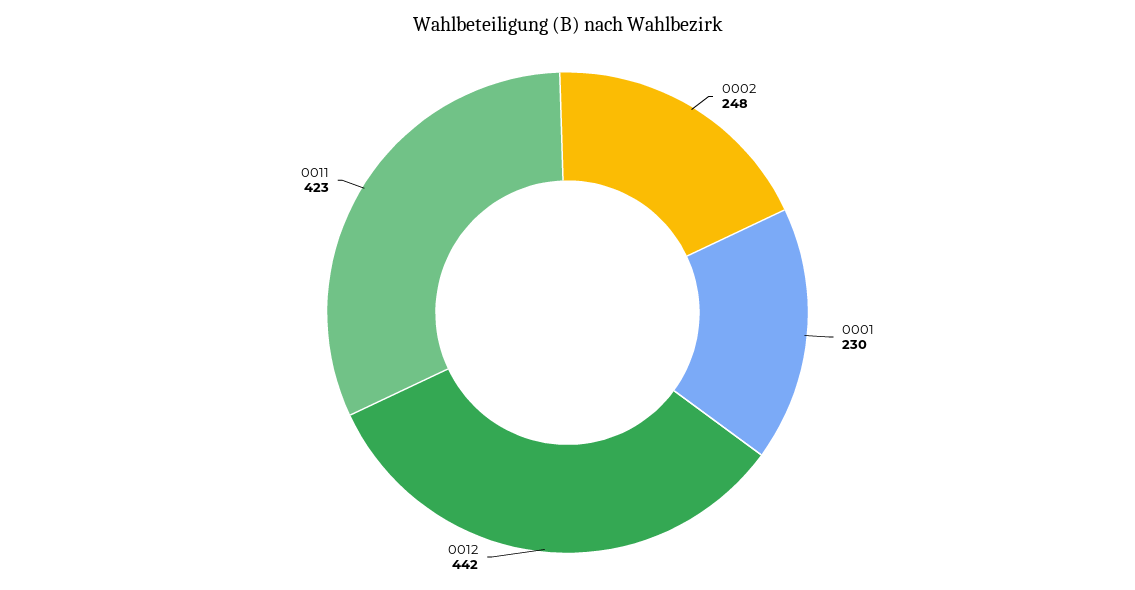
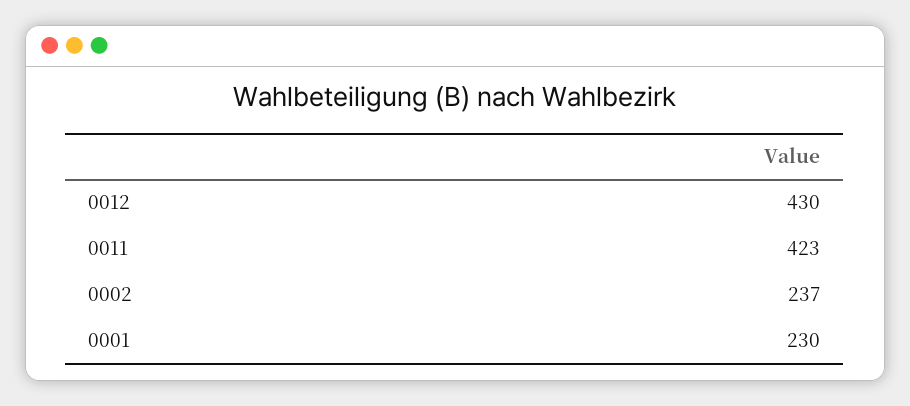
  {
-   "0002": 248,
+   "0002": 237,
    "0001": 230,
-   "0012": 442,
+   "0012": 430,
    "0011": 423
  }

